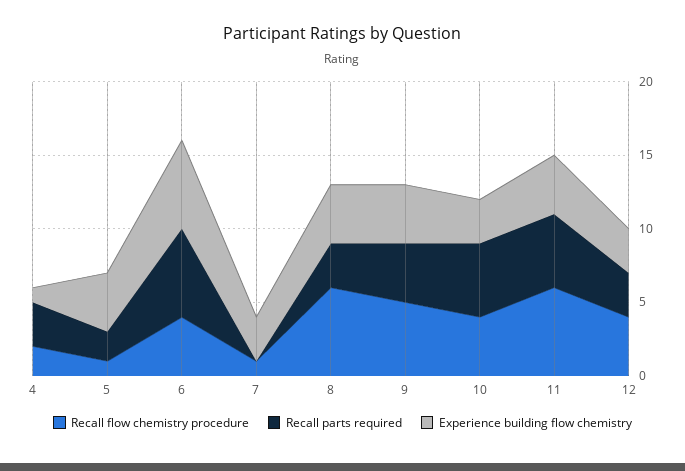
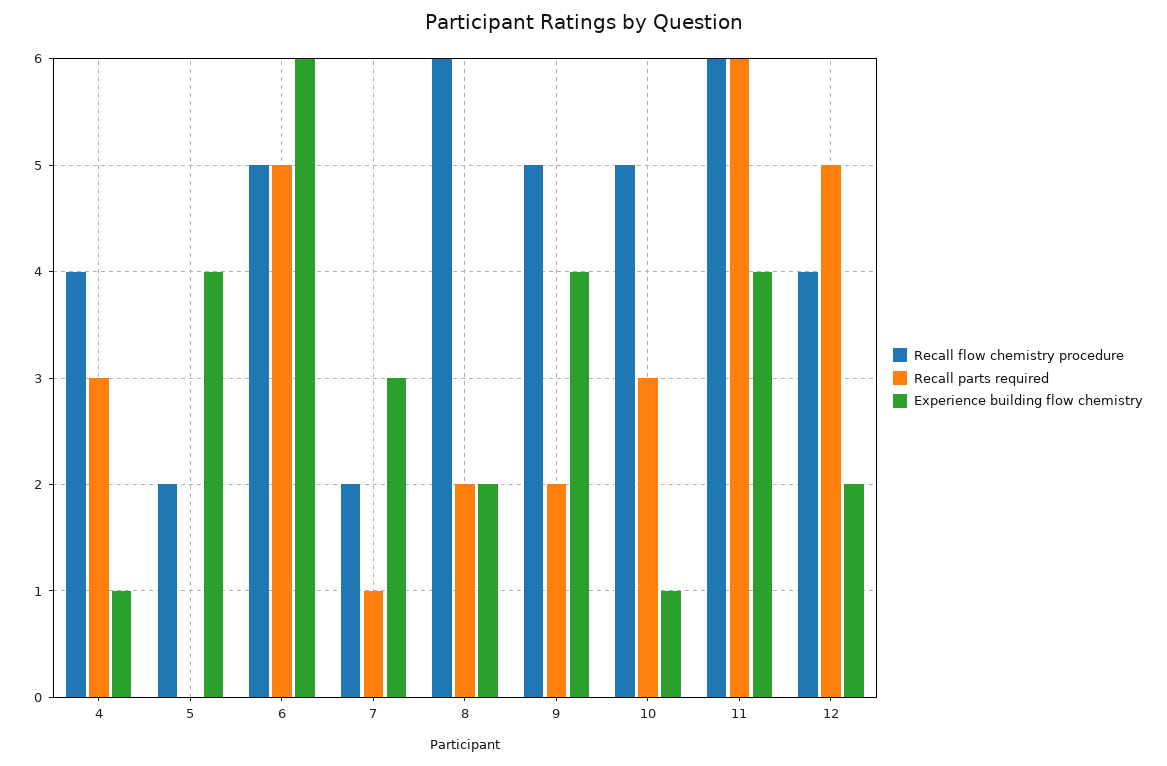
  {
    "Recall flow chemistry procedure": {
-     "4": 2,
+     "4": 4,
-     "5": 1,
+     "5": 2,
-     "6": 4,
+     "6": 5,
-     "7": 1,
+     "7": 2,
      "8": 6,
      "9": 5,
-     "10": 4,
+     "10": 5,
      "11": 6,
      "12": 4
    },
    "Recall parts required": {
      "4": 3,
-     "5": 2,
+     "5": 0,
-     "6": 6,
+     "6": 5,
-     "7": 0,
+     "7": 1,
-     "8": 3,
+     "8": 2,
-     "9": 4,
+     "9": 2,
-     "10": 5,
+     "10": 3,
-     "11": 5,
+     "11": 6,
-     "12": 3
+     "12": 5
    },
    "Experience building flow chemistry": {
      "4": 1,
      "5": 4,
      "6": 6,
      "7": 3,
-     "8": 4,
+     "8": 2,
      "9": 4,
-     "10": 3,
+     "10": 1,
      "11": 4,
-     "12": 3
+     "12": 2
    }
  }

